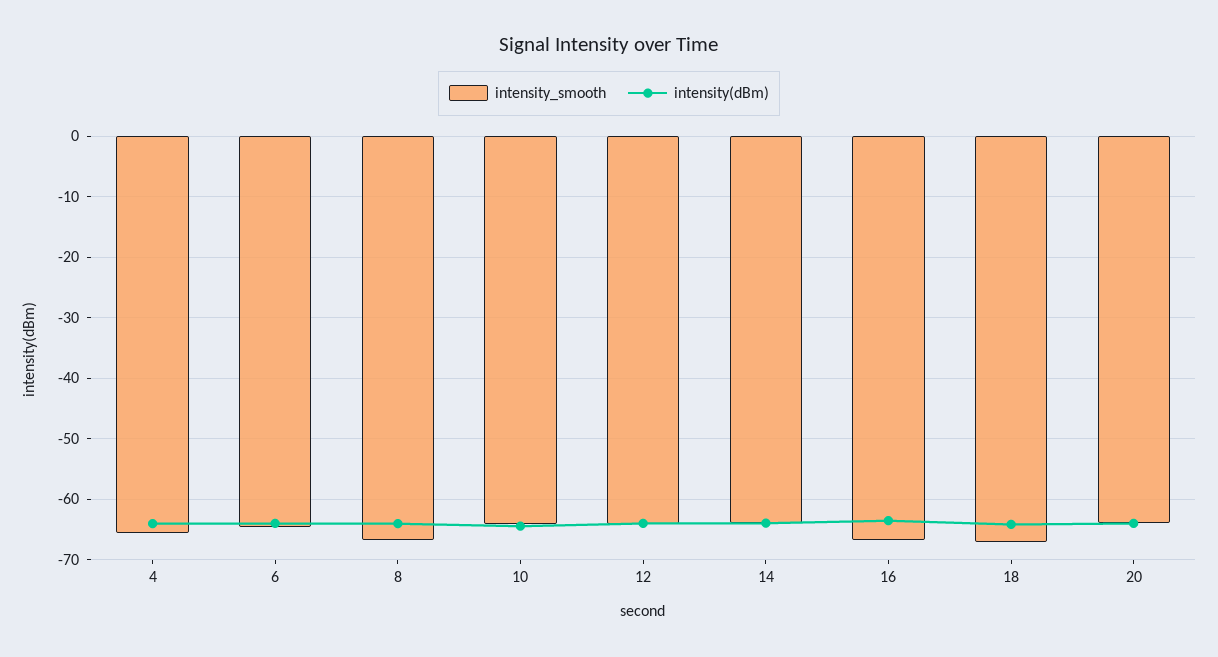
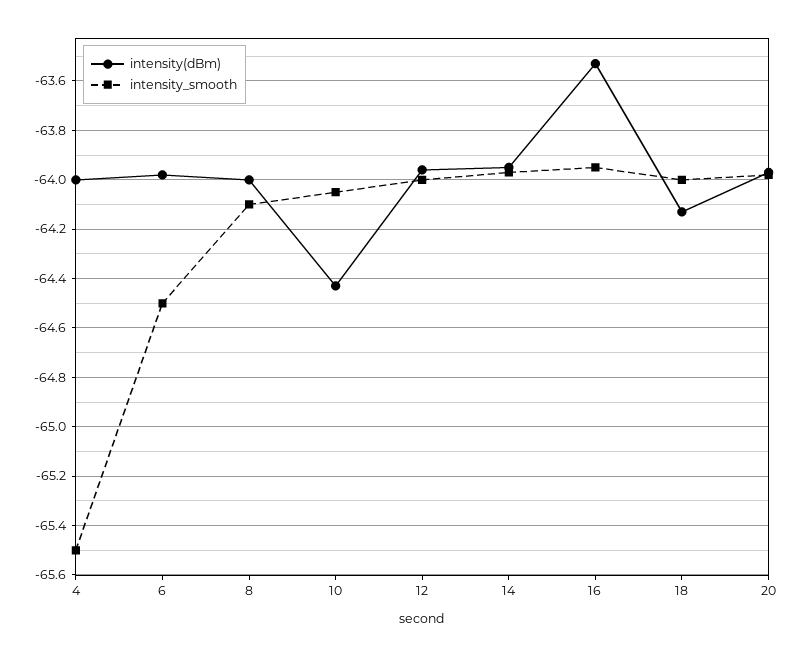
  {
    "intensity_smooth": {
      "4": -65.5,
      "6": -64.5,
-     "8": -67,
+     "8": -64.1,
      "10": -64.05,
      "12": -64,
      "14": -63.95,
-     "16": -67,
+     "16": -63.95,
-     "18": -67,
+     "18": -64,
      "20": -64
    },
    "intensity(dBm)": {
      "4": -64,
      "6": -64,
      "8": -64,
      "10": -64.45,
      "12": -63.95,
      "14": -63.95,
      "16": -63.55,
      "18": -64.15,
      "20": -63.95
    }
  }

